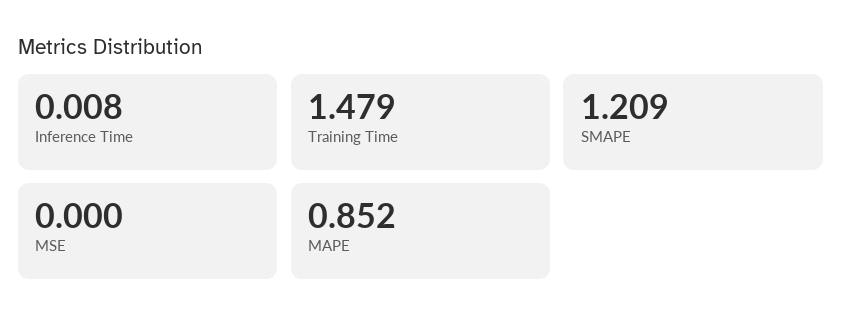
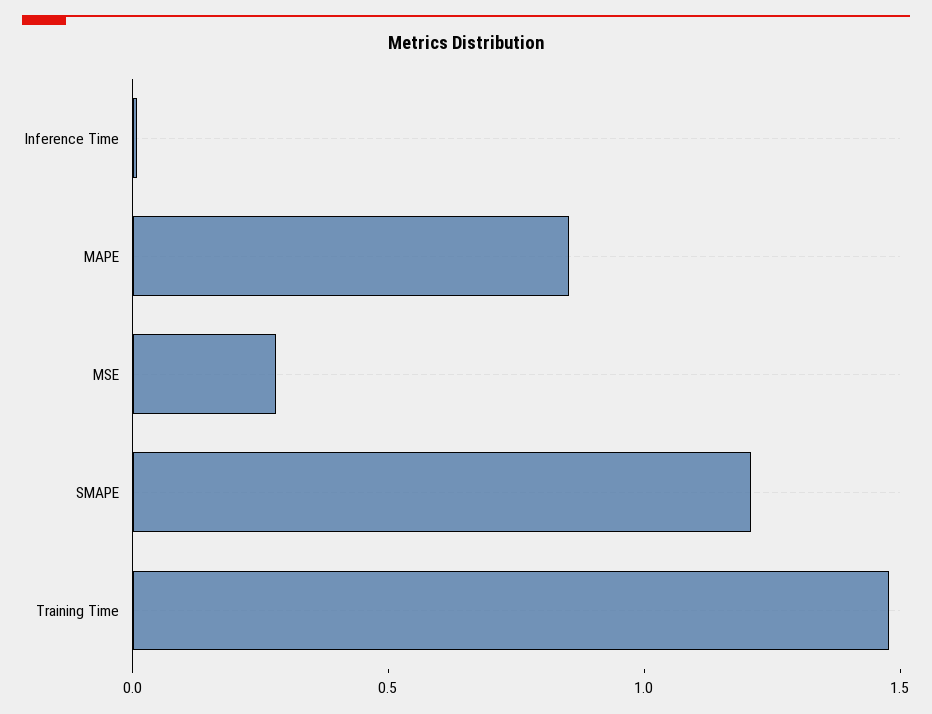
  {
    "Inference Time": 0.008,
    "Training Time": 1.479,
    "SMAPE": 1.209,
-   "MSE": 0,
+   "MSE": 0.3,
    "MAPE": 0.852
  }

